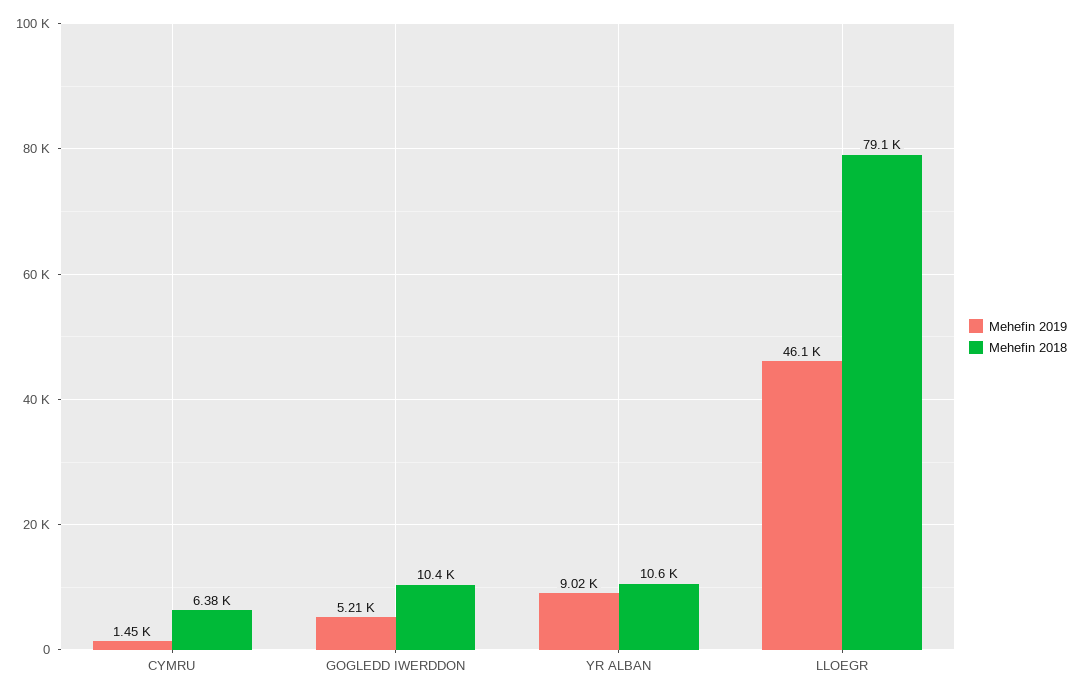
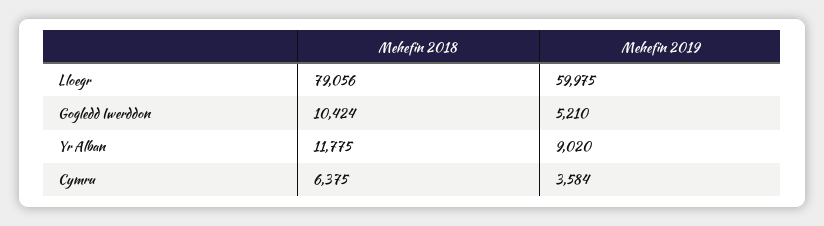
  {
    "Mehefin 2019": {
-     "CYMRU": 1450,
+     "CYMRU": 3584,
      "GOGLEDD IWERDDON": 5210,
      "YR ALBAN": 9020,
-     "LLOEGR": 46100
+     "LLOEGR": 59975
    },
    "Mehefin 2018": {
      "CYMRU": 6375,
      "GOGLEDD IWERDDON": 10424,
-     "YR ALBAN": 10600,
+     "YR ALBAN": 11775,
      "LLOEGR": 79056
    }
  }

